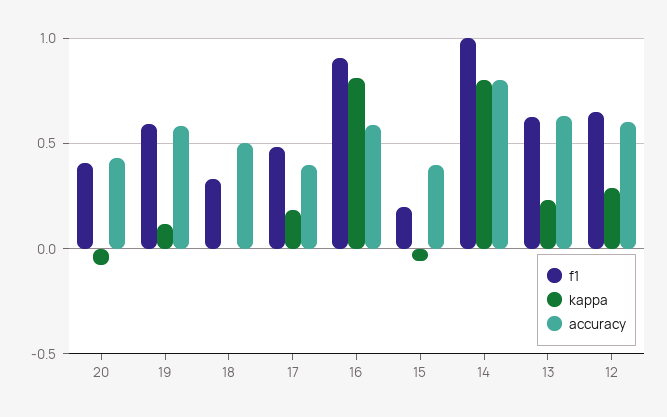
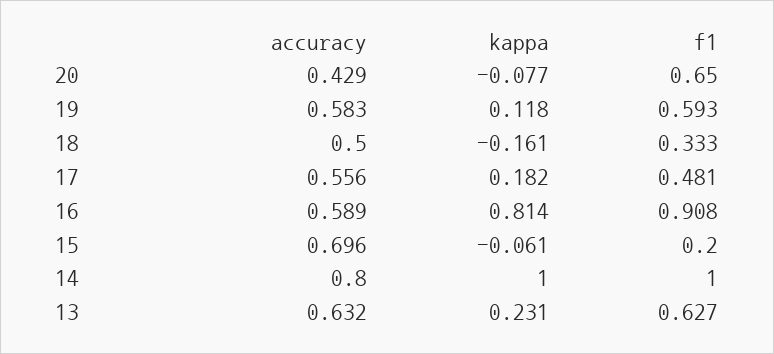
  {
    "f1": {
-     "20": 0.4,
+     "20": 0.65,
      "19": 0.593,
      "18": 0.333,
      "17": 0.481,
      "16": 0.908,
      "15": 0.2,
      "14": 1,
-     "13": 0.627,
+     "13": 0.627
-     "12": 0.65
    },
    "kappa": {
      "20": -0.077,
      "19": 0.118,
-     "18": 0,
+     "18": -0.161,
      "17": 0.182,
      "16": 0.814,
      "15": -0.061,
-     "14": 0.8,
+     "14": 1,
-     "13": 0.231,
+     "13": 0.231
-     "12": 0.3
    },
    "accuracy": {
      "20": 0.429,
      "19": 0.583,
      "18": 0.5,
-     "17": 0.4,
+     "17": 0.556,
      "16": 0.589,
-     "15": 0.4,
+     "15": 0.696,
      "14": 0.8,
-     "13": 0.632,
+     "13": 0.632
-     "12": 0.6
    }
  }

